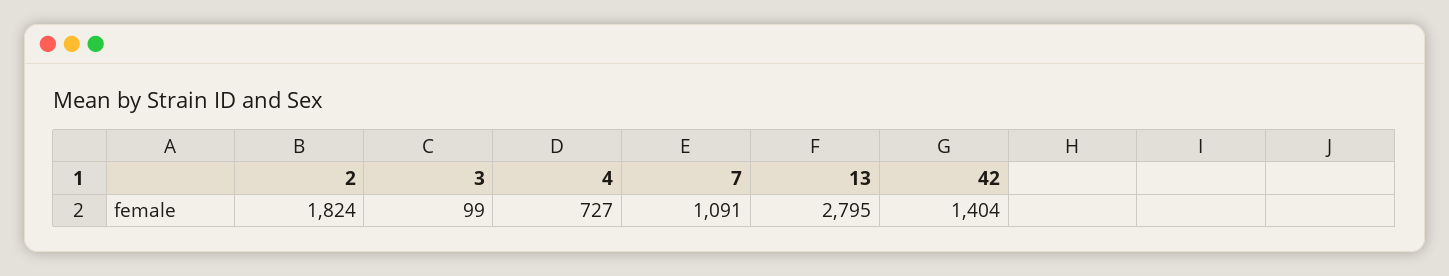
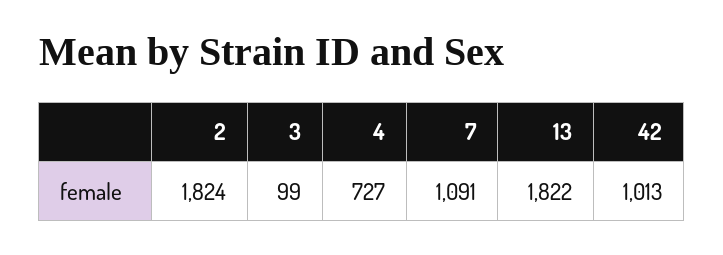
  {
    "2": 1824,
    "3": 99,
    "4": 727,
    "7": 1091,
-   "13": 2795,
+   "13": 1822,
-   "42": 1404
+   "42": 1013
  }

